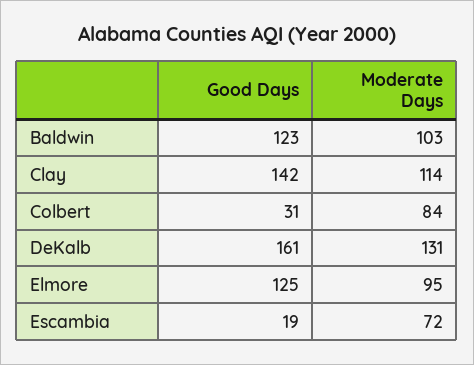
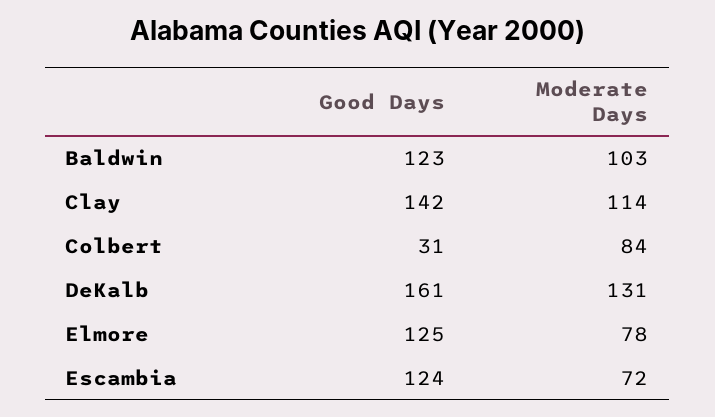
  {
    "Good Days": {
      "Baldwin": 123,
      "Clay": 142,
      "Colbert": 31,
      "DeKalb": 161,
      "Elmore": 125,
-     "Escambia": 19
+     "Escambia": 124
    },
    "Moderate Days": {
      "Baldwin": 103,
      "Clay": 114,
      "Colbert": 84,
      "DeKalb": 131,
-     "Elmore": 95,
+     "Elmore": 78,
      "Escambia": 72
    }
  }

